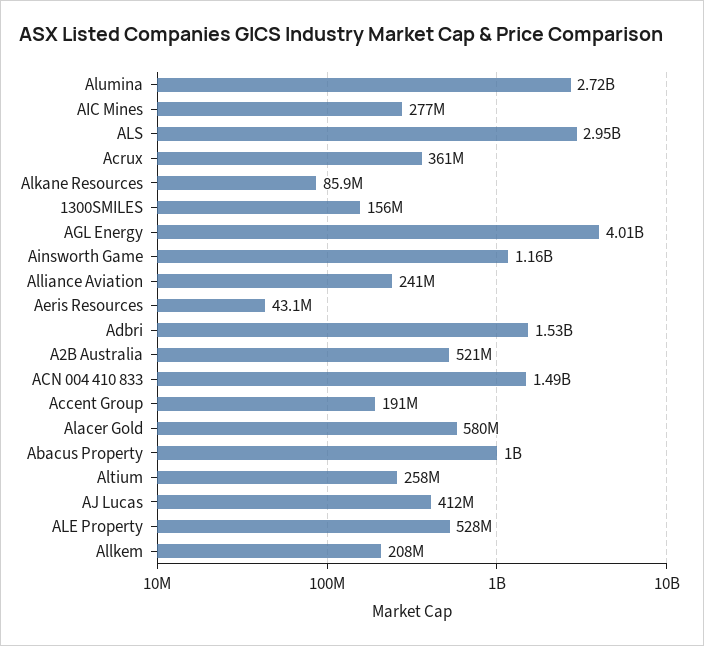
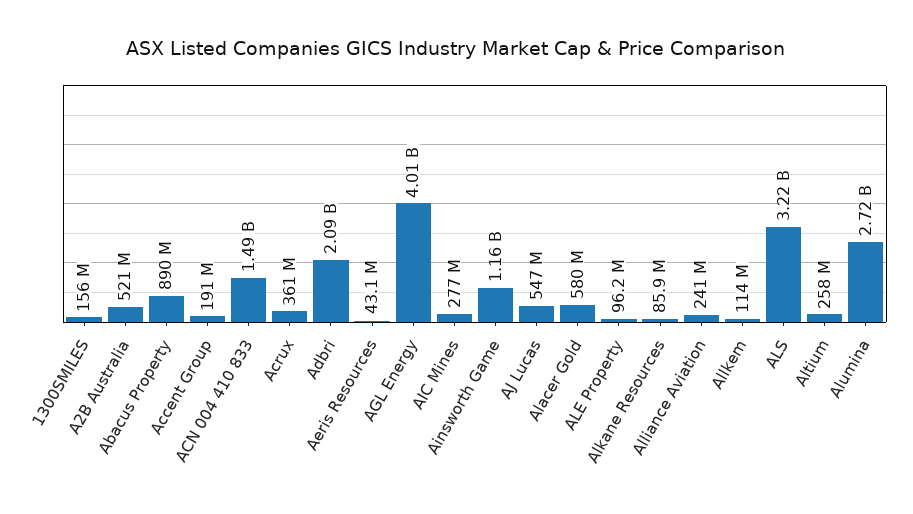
  {
    "Alumina": 2720000000,
    "AIC Mines": 277000000,
-   "ALS": 2950000000,
+   "ALS": 3220000000,
    "Acrux": 361000000,
    "Alkane Resources": 85900000,
    "1300SMILES": 156000000,
    "AGL Energy": 4010000000,
    "Ainsworth Game": 1160000000,
    "Alliance Aviation": 241000000,
    "Aeris Resources": 43100000,
-   "Adbri": 1530000000,
+   "Adbri": 2090000000,
    "A2B Australia": 521000000,
    "ACN 004 410 833": 1490000000,
    "Accent Group": 191000000,
    "Alacer Gold": 580000000,
-   "Abacus Property": 1000000000,
+   "Abacus Property": 890000000,
    "Altium": 258000000,
-   "AJ Lucas": 412000000,
+   "AJ Lucas": 547000000,
-   "ALE Property": 528000000,
+   "ALE Property": 96200000,
-   "Allkem": 208000000
+   "Allkem": 114000000
  }

